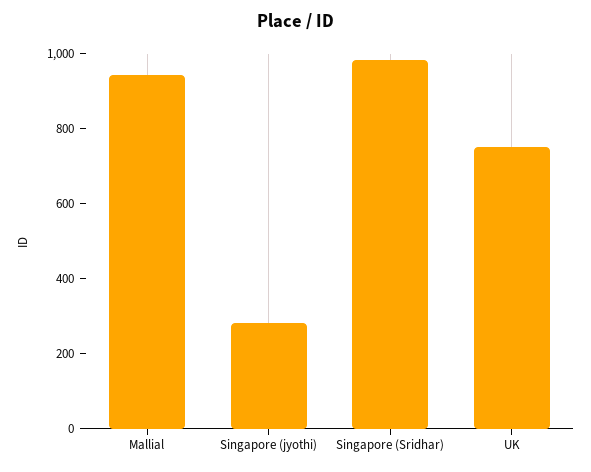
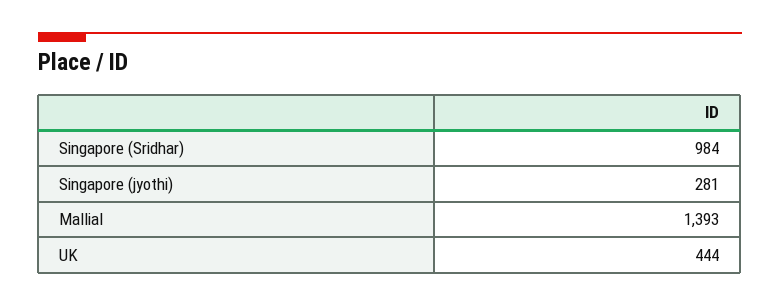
  {
-   "Mallial": 950,
+   "Mallial": 1393,
    "Singapore (jyothi)": 281,
    "Singapore (Sridhar)": 984,
-   "UK": 750
+   "UK": 444
  }

